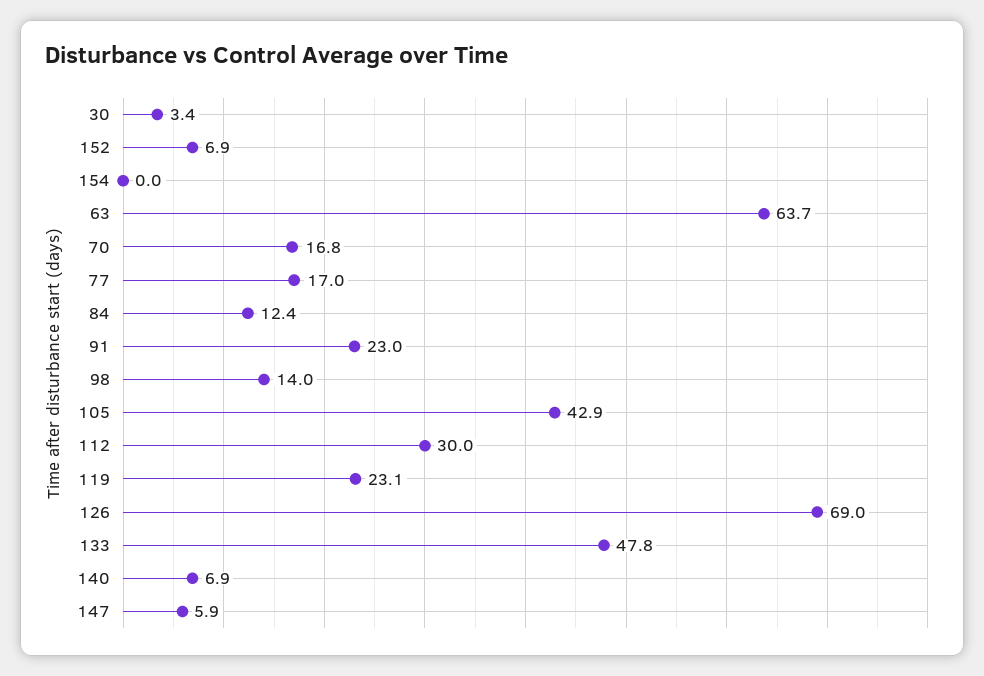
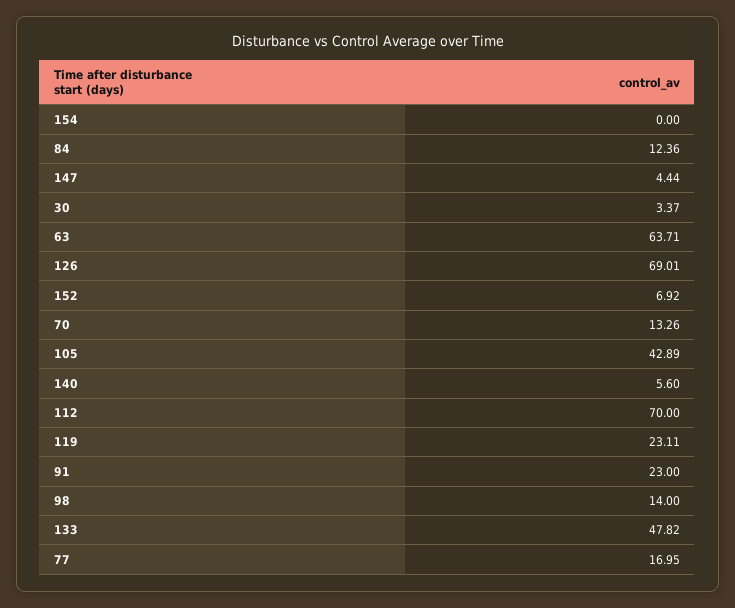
  {
    "30": 3.37,
    "152": 6.92,
    "154": 0,
    "63": 63.71,
-   "70": 16.8,
+   "70": 13.26,
    "77": 16.95,
    "84": 12.36,
    "91": 23,
    "98": 14,
    "105": 42.89,
-   "112": 30,
+   "112": 70,
    "119": 23.11,
    "126": 69.01,
    "133": 47.82,
-   "140": 6.9,
+   "140": 5.6,
-   "147": 5.9
+   "147": 4.44
  }

